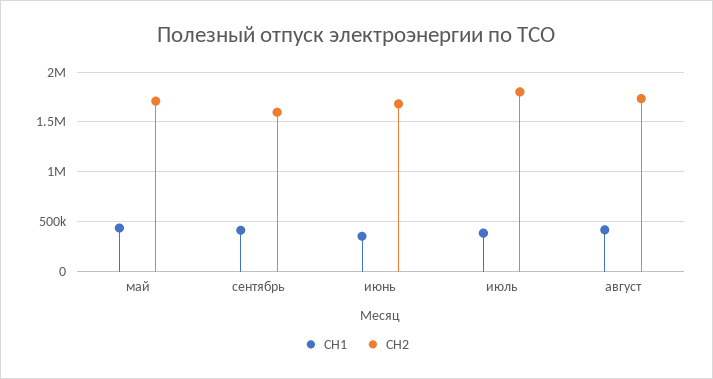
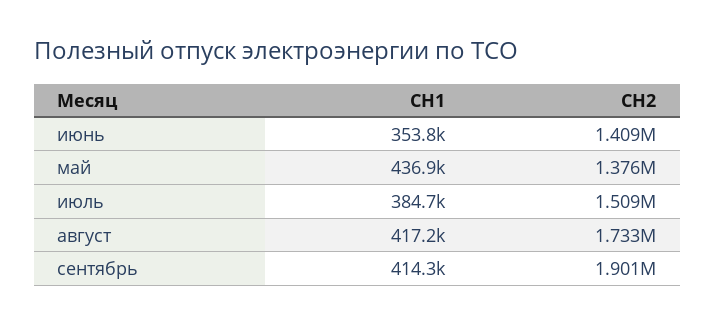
  {
    "СН1": {
      "май": 436900,
      "сентябрь": 414300,
      "июнь": 353800,
      "июль": 384700,
      "август": 417200
    },
    "СН2": {
-     "май": 1700000,
+     "май": 1376000,
-     "сентябрь": 1600000,
+     "сентябрь": 1901000,
-     "июнь": 1700000,
+     "июнь": 1409000,
-     "июль": 1800000,
+     "июль": 1509000,
      "август": 1733000
    }
  }

